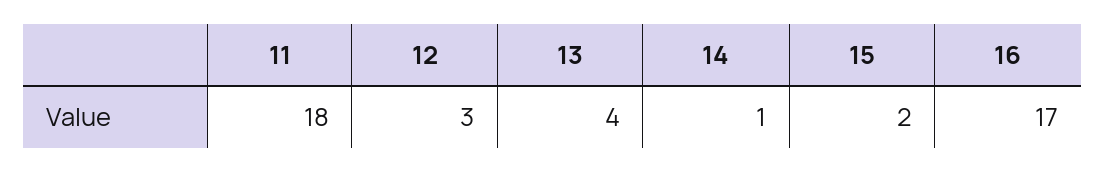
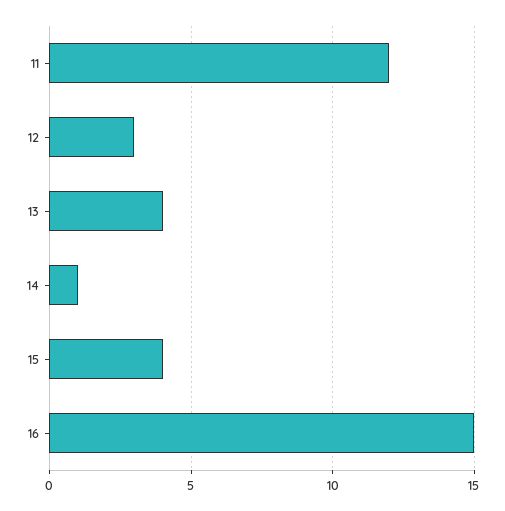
  {
-   "11": 18,
+   "11": 12,
    "12": 3,
    "13": 4,
    "14": 1,
-   "15": 2,
+   "15": 4,
-   "16": 17
+   "16": 15
  }

